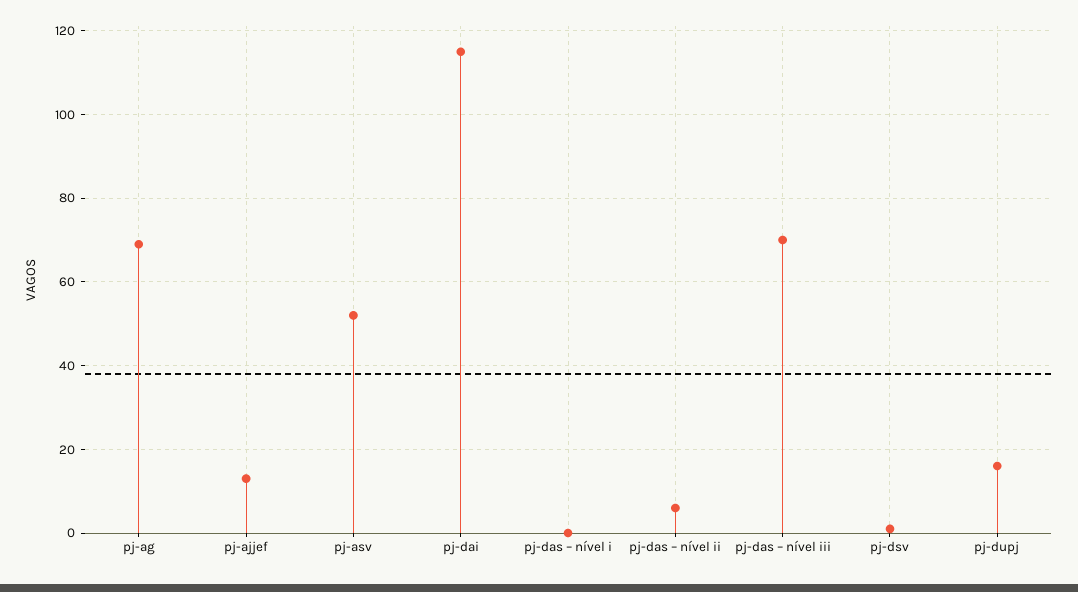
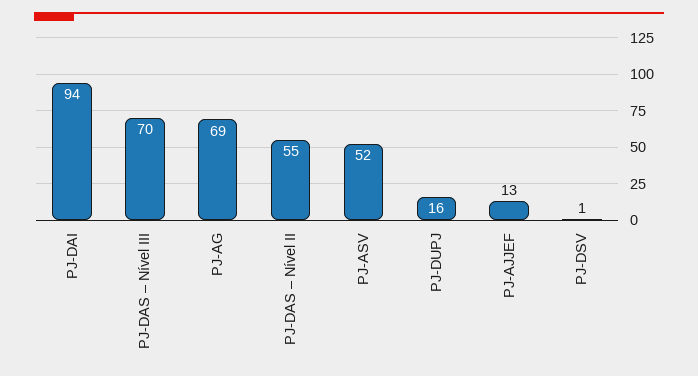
  {
    "pj-ag": 69,
    "pj-ajjef": 13,
    "pj-asv": 52,
-   "pj-dai": 115,
+   "pj-dai": 94,
-   "pj-das – nível i": 0,
-   "pj-das – nível ii": 5,
+   "pj-das – nível ii": 55,
    "pj-das – nível iii": 70,
    "pj-dsv": 1,
    "pj-dupj": 16
  }

